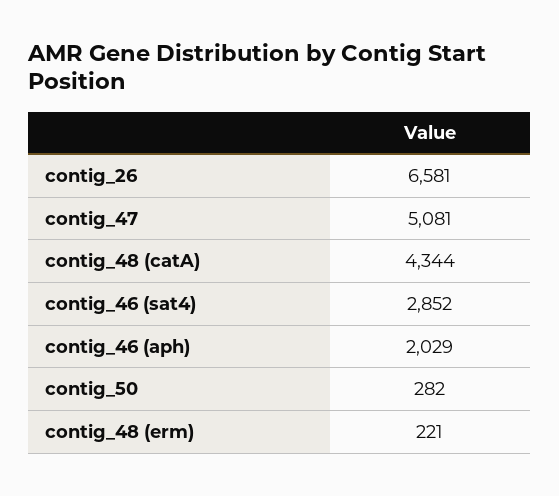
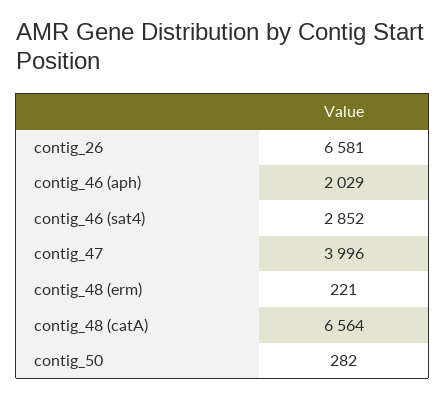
  {
    "contig_26": 6581,
-   "contig_47": 5081,
+   "contig_47": 3996,
-   "contig_48 (catA)": 4344,
+   "contig_48 (catA)": 6564,
    "contig_46 (sat4)": 2852,
    "contig_46 (aph)": 2029,
    "contig_50": 282,
    "contig_48 (erm)": 221
  }

